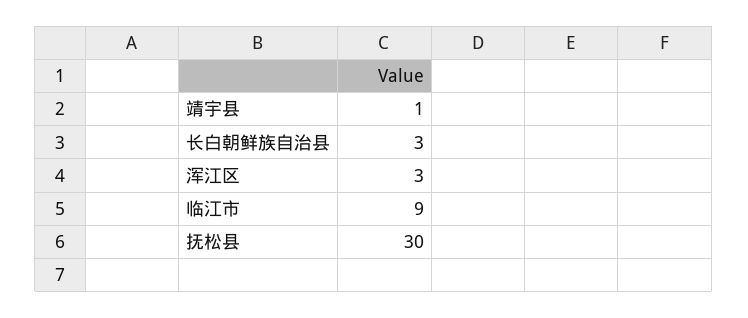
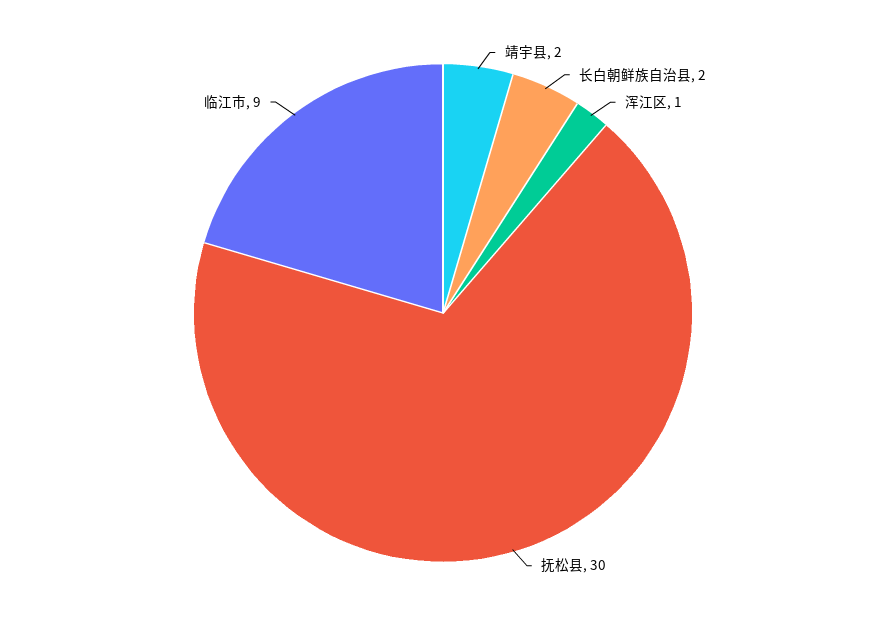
  {
-   "靖宇县": 1,
+   "靖宇县": 2,
-   "长白朝鲜族自治县": 3,
+   "长白朝鲜族自治县": 2,
-   "浑江区": 3,
+   "浑江区": 1,
    "临江市": 9,
    "抚松县": 30
  }

